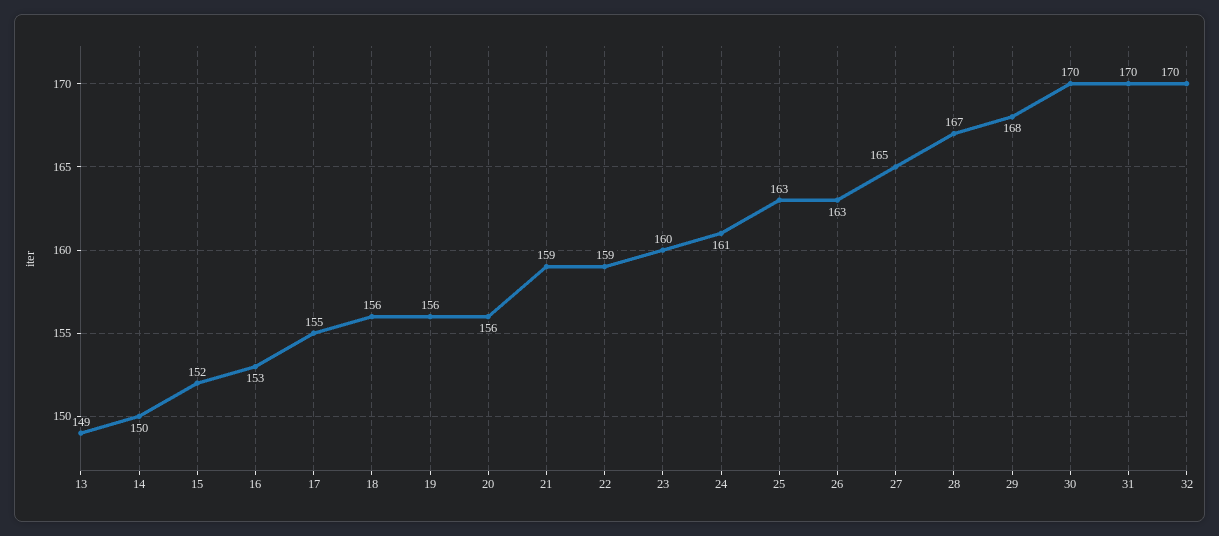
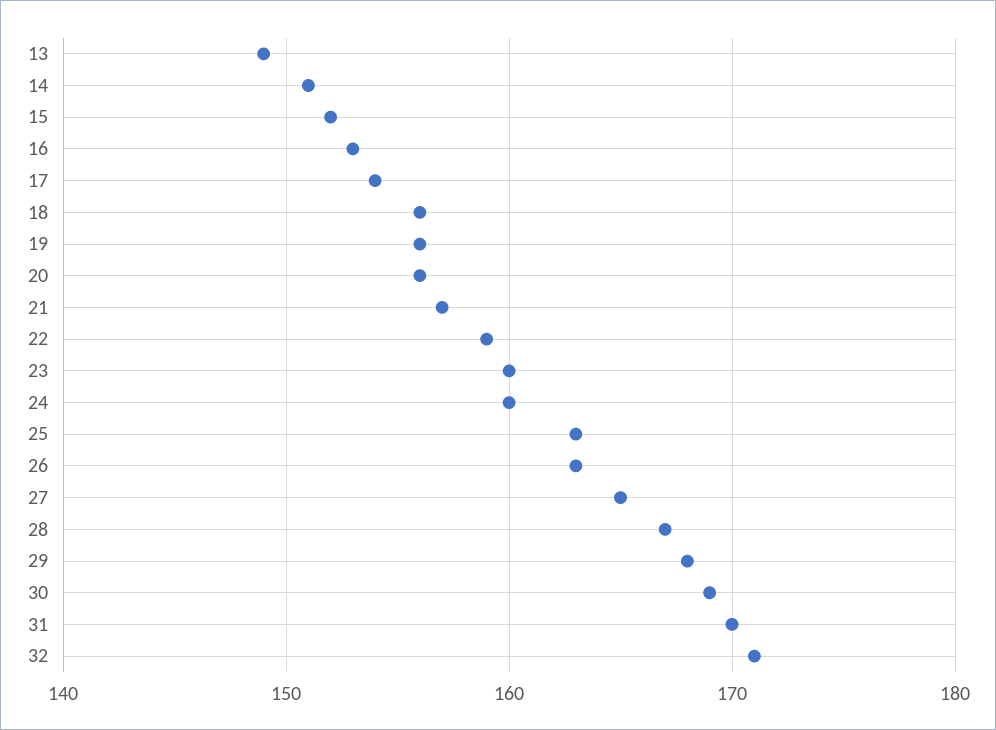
  {
    "13": 149,
-   "14": 150,
+   "14": 151,
    "15": 152,
    "16": 153,
-   "17": 155,
+   "17": 154,
    "18": 156,
    "19": 156,
    "20": 156,
-   "21": 159,
+   "21": 157,
    "22": 159,
    "23": 160,
-   "24": 161,
+   "24": 160,
    "25": 163,
    "26": 163,
    "27": 165,
    "28": 167,
    "29": 168,
-   "30": 170,
+   "30": 169,
    "31": 170,
-   "32": 170
+   "32": 171
  }

